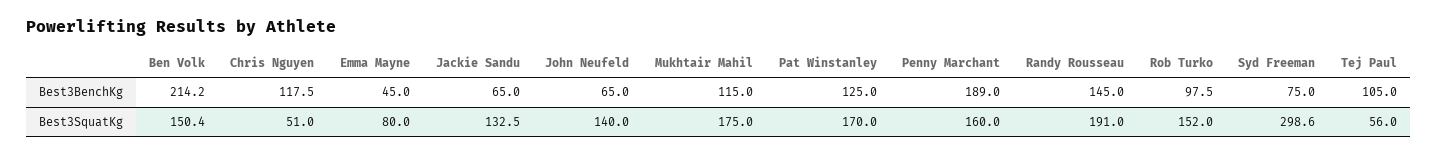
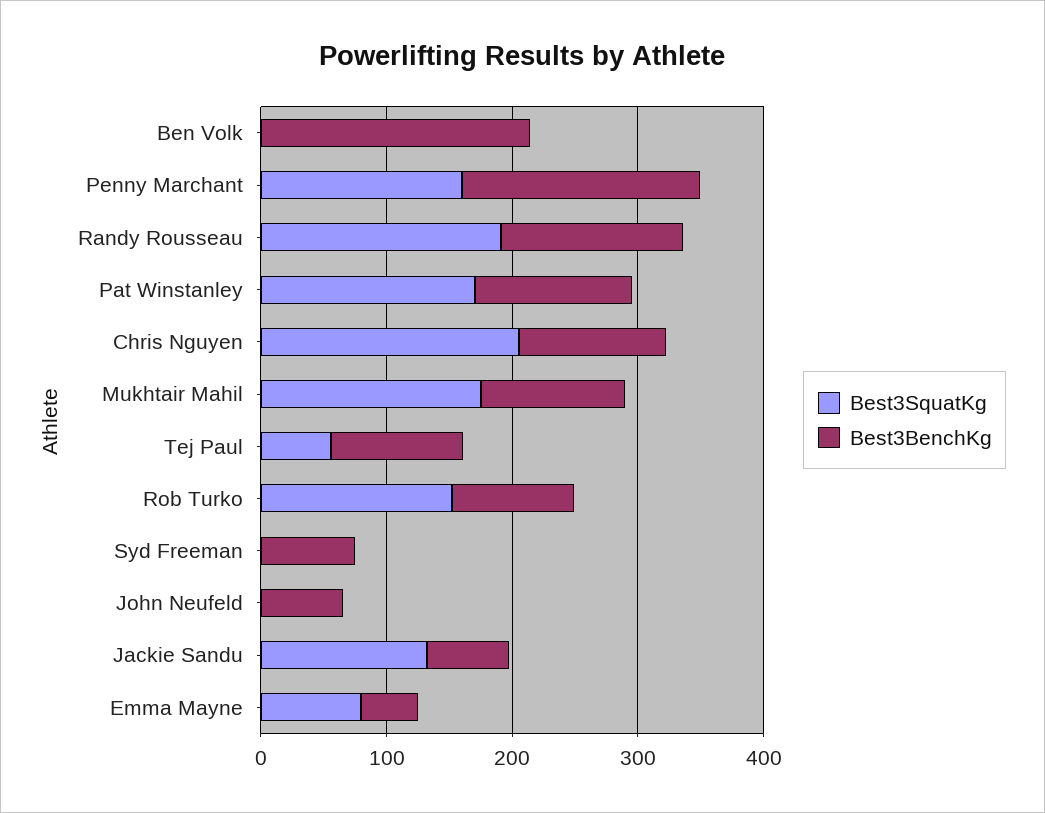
  {
    "Best3BenchKg": {
      "Ben Volk": 214.2,
      "Chris Nguyen": 117.5,
      "Emma Mayne": 45,
      "Jackie Sandu": 65,
      "John Neufeld": 65,
      "Mukhtair Mahil": 115,
      "Pat Winstanley": 125,
      "Penny Marchant": 189,
      "Randy Rousseau": 145,
      "Rob Turko": 97.5,
      "Syd Freeman": 75,
      "Tej Paul": 105
    },
    "Best3SquatKg": {
-     "Ben Volk": 150.4,
+     "Ben Volk": 0,
-     "Chris Nguyen": 51,
+     "Chris Nguyen": 200,
      "Emma Mayne": 80,
      "Jackie Sandu": 132.5,
-     "John Neufeld": 140,
+     "John Neufeld": 0,
      "Mukhtair Mahil": 175,
      "Pat Winstanley": 170,
      "Penny Marchant": 160,
      "Randy Rousseau": 191,
      "Rob Turko": 152,
-     "Syd Freeman": 298.6,
+     "Syd Freeman": 0,
      "Tej Paul": 56
    }
  }

